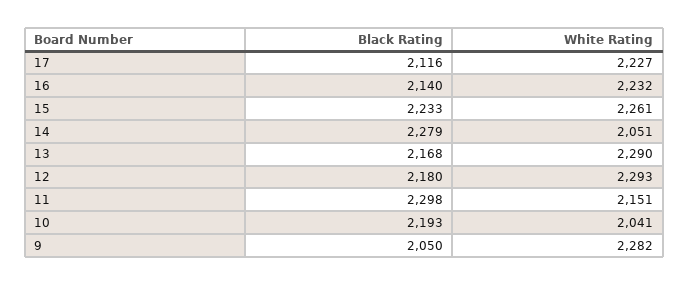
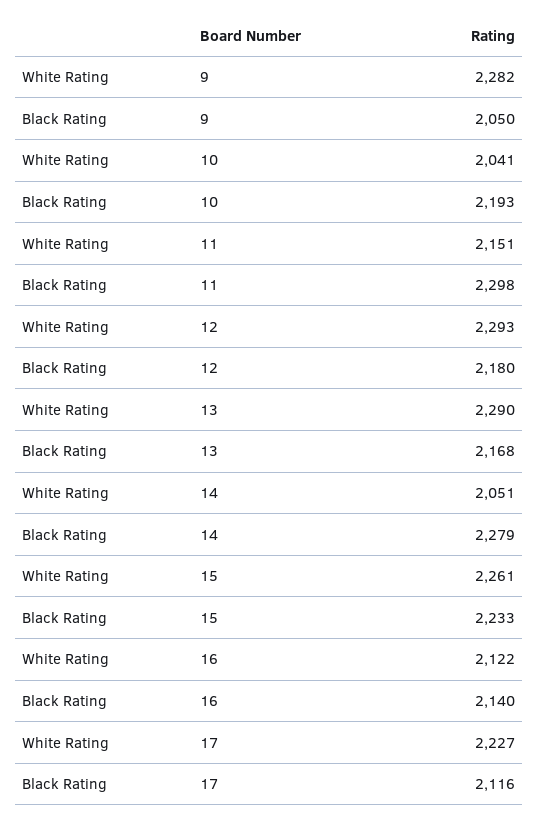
  {
    "Black Rating": {
      "17": 2116,
      "16": 2140,
      "15": 2233,
      "14": 2279,
      "13": 2168,
      "12": 2180,
      "11": 2298,
      "10": 2193,
      "9": 2050
    },
    "White Rating": {
      "17": 2227,
-     "16": 2232,
+     "16": 2122,
      "15": 2261,
      "14": 2051,
      "13": 2290,
      "12": 2293,
      "11": 2151,
      "10": 2041,
      "9": 2282
    }
  }

